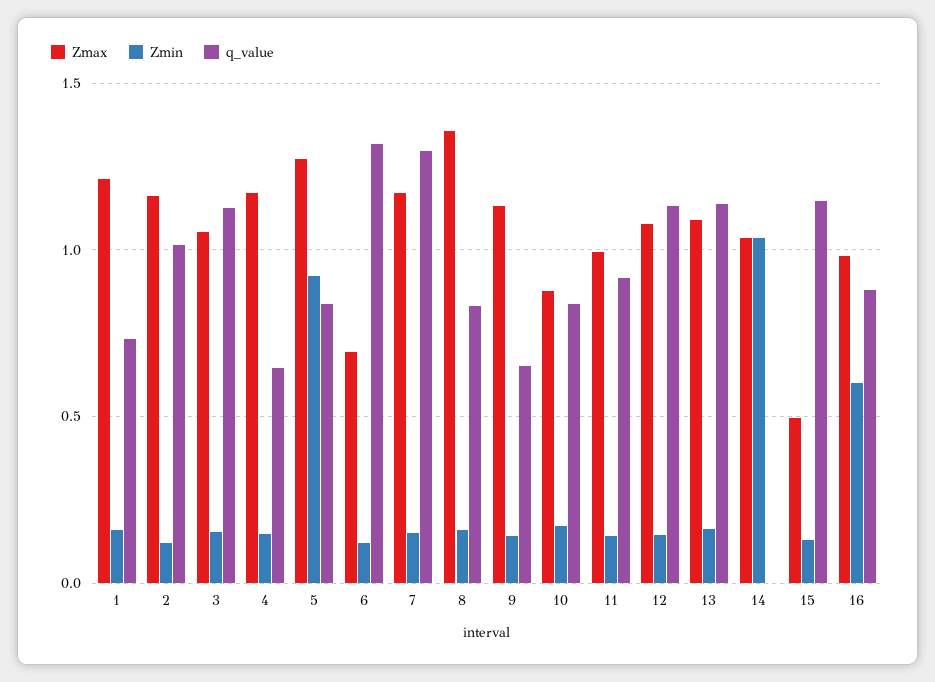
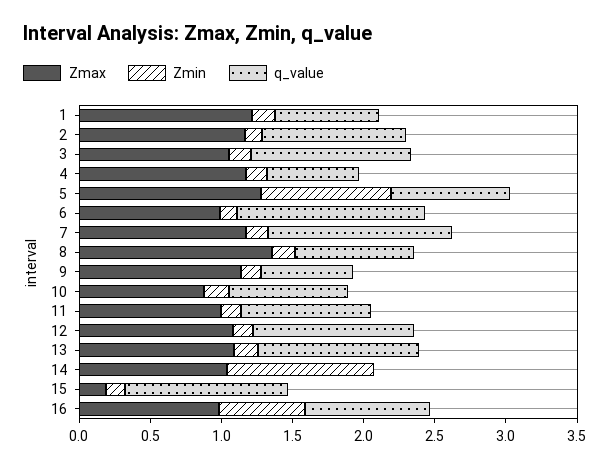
  {
    "Zmax": {
      "1": 1.2,
      "2": 1.15,
      "3": 1.05,
      "4": 1.15,
      "5": 1.25,
-     "6": 0.7,
+     "6": 1,
      "7": 1.15,
      "8": 1.35,
      "9": 1.15,
      "10": 0.9,
      "11": 1,
      "12": 1.1,
      "13": 1.1,
      "14": 1.05,
-     "15": 0.5,
+     "15": 0.2,
      "16": 1
    },
    "Zmin": {
      "1": 0.15,
      "2": 0.1,
      "3": 0.15,
      "4": 0.15,
      "5": 0.9,
      "6": 0.1,
      "7": 0.15,
      "8": 0.15,
      "9": 0.15,
      "10": 0.15,
      "11": 0.15,
      "12": 0.15,
      "13": 0.15,
      "14": 1.05,
      "15": 0.15,
      "16": 0.6
    },
    "q_value": {
      "1": 0.75,
      "2": 1,
      "3": 1.15,
      "4": 0.65,
      "5": 0.85,
      "6": 1.3,
      "7": 1.3,
      "8": 0.85,
      "9": 0.65,
      "10": 0.85,
      "11": 0.9,
      "12": 1.15,
      "13": 1.15,
      "14": 0,
      "15": 1.15,
      "16": 0.9
    }
  }

